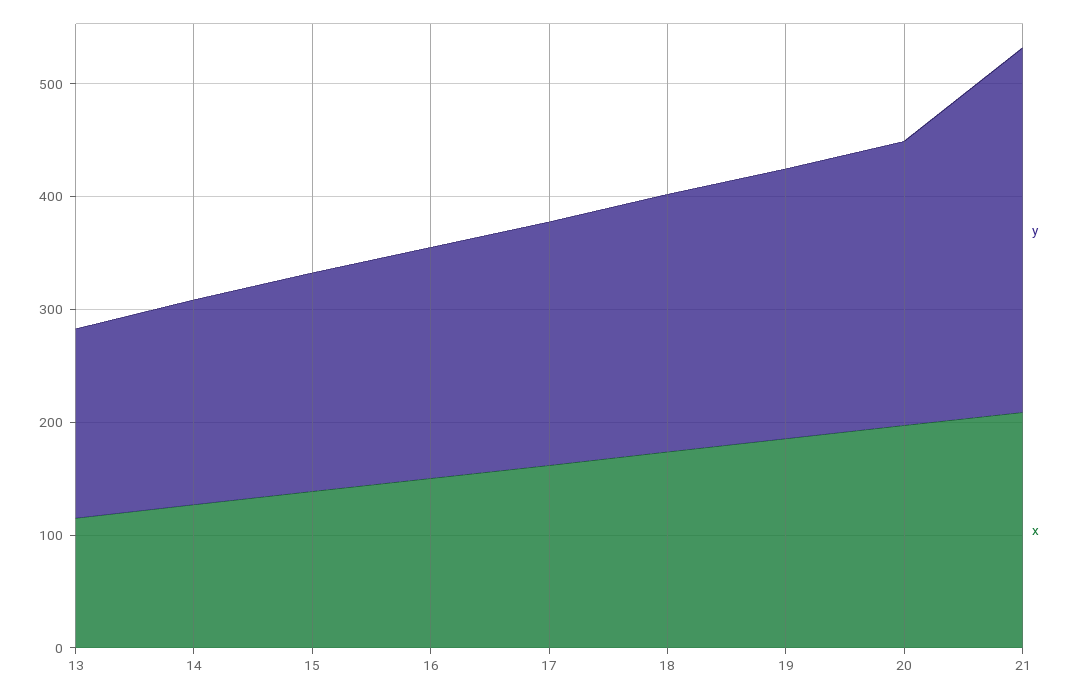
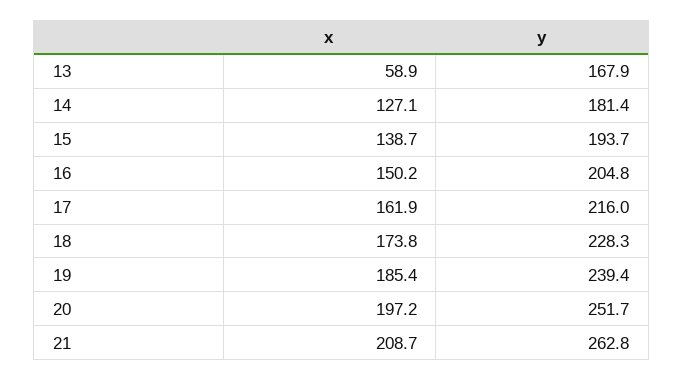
  {
    "y": {
      "13": 167.9,
      "14": 181.4,
      "15": 193.7,
      "16": 204.8,
      "17": 216,
      "18": 228.3,
      "19": 239.4,
      "20": 251.7,
-     "21": 320
+     "21": 262.8
    },
    "x": {
-     "13": 120,
+     "13": 58.9,
      "14": 127.1,
      "15": 138.7,
      "16": 150.2,
      "17": 161.9,
      "18": 173.8,
      "19": 185.4,
      "20": 197.2,
      "21": 208.7
    }
  }

